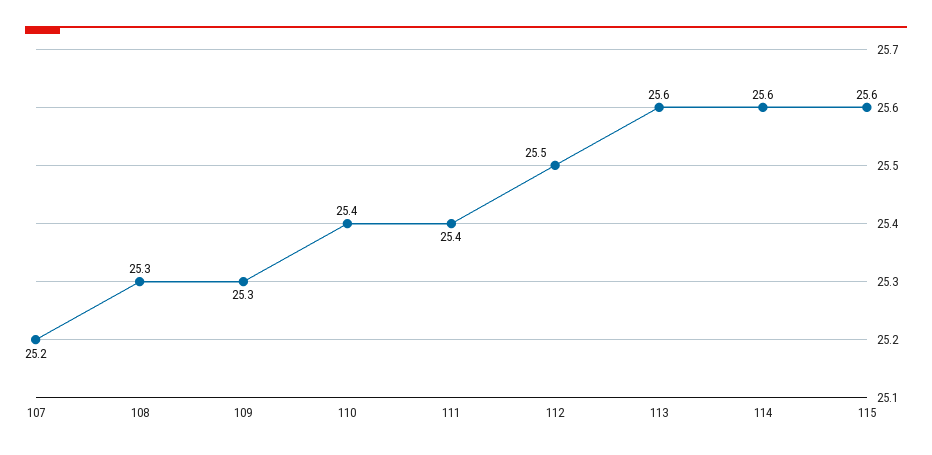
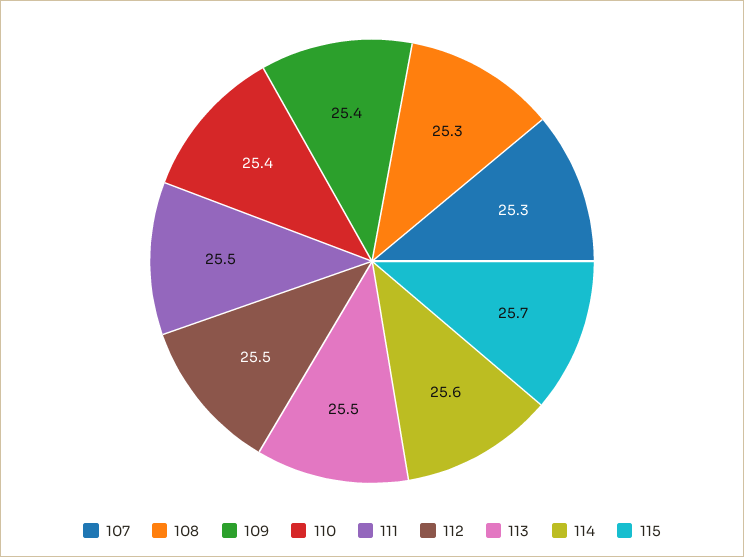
  {
-   "107": 25.2,
+   "107": 25.3,
    "108": 25.3,
-   "109": 25.3,
+   "109": 25.4,
    "110": 25.4,
-   "111": 25.4,
+   "111": 25.5,
    "112": 25.5,
-   "113": 25.6,
+   "113": 25.5,
    "114": 25.6,
-   "115": 25.6
+   "115": 25.7
  }

